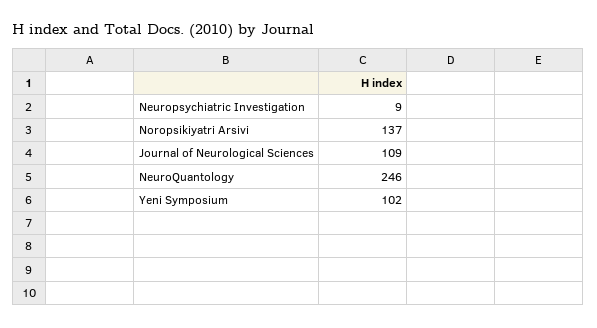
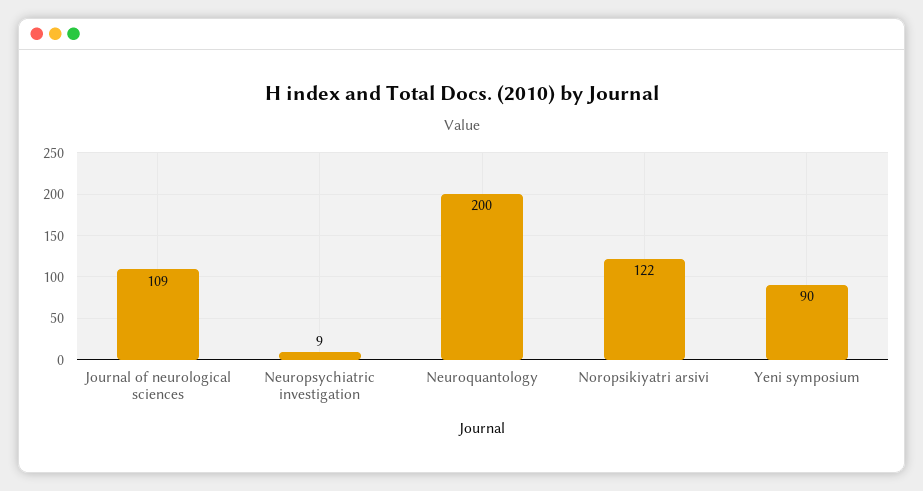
  {
    "Neuropsychiatric Investigation": 9,
-   "Noropsikiyatri Arsivi": 137,
+   "Noropsikiyatri Arsivi": 122,
    "Journal of Neurological Sciences": 109,
-   "NeuroQuantology": 246,
+   "NeuroQuantology": 200,
-   "Yeni Symposium": 102
+   "Yeni Symposium": 90
  }

